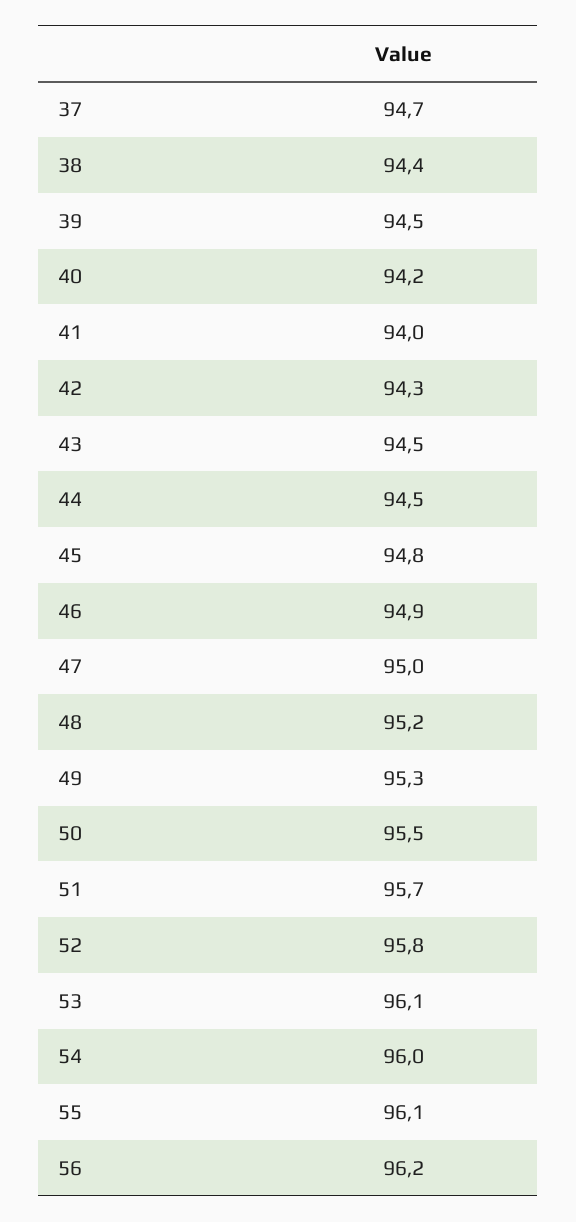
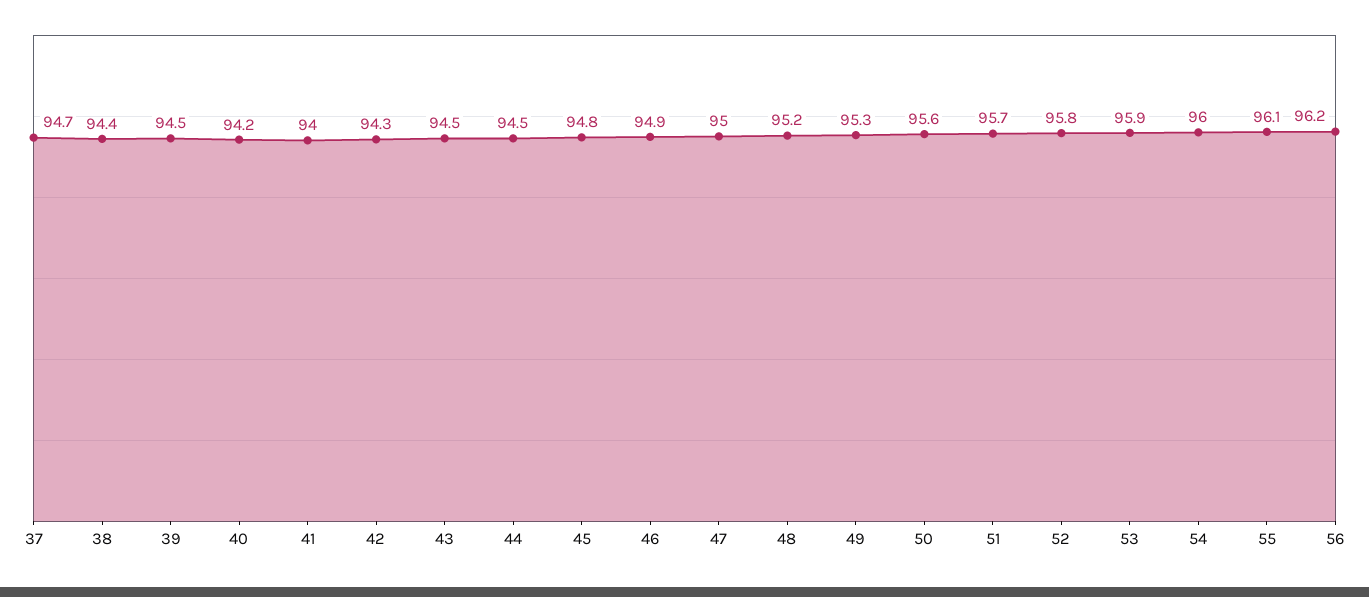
  {
    "37": 94.7,
    "38": 94.4,
    "39": 94.5,
    "40": 94.2,
    "41": 94,
    "42": 94.3,
    "43": 94.5,
    "44": 94.5,
    "45": 94.8,
    "46": 94.9,
    "47": 95,
    "48": 95.2,
    "49": 95.3,
-   "50": 95.5,
+   "50": 95.6,
    "51": 95.7,
    "52": 95.8,
-   "53": 96.1,
+   "53": 95.9,
    "54": 96,
    "55": 96.1,
    "56": 96.2
  }

